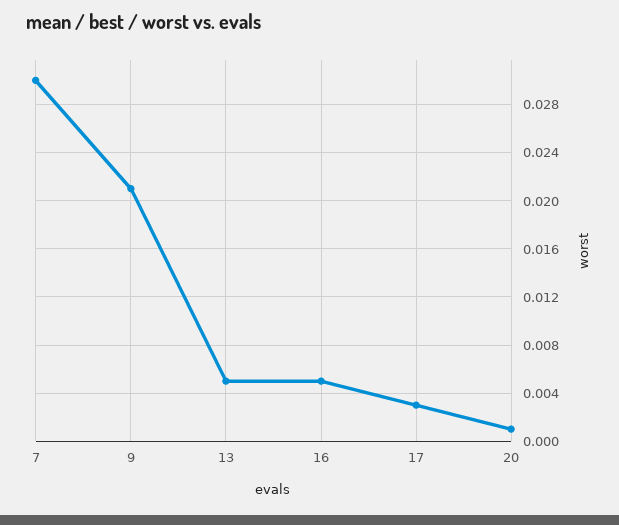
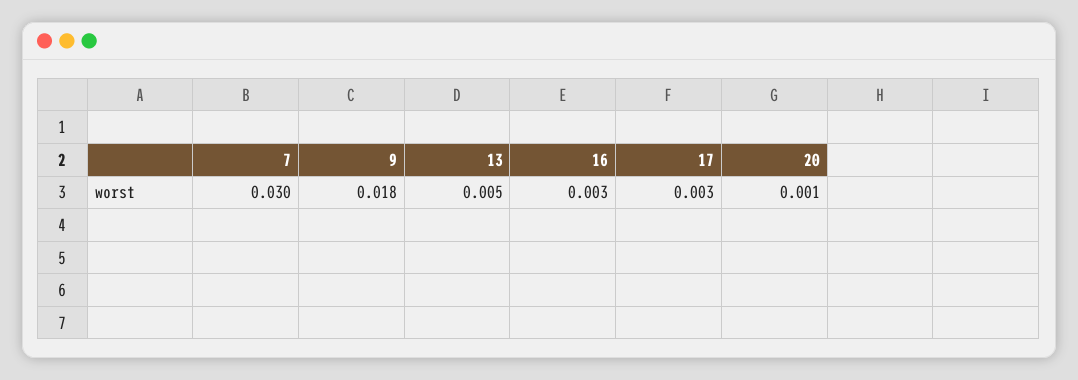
  {
    "7": 0.03,
-   "9": 0.021,
+   "9": 0.018,
    "13": 0.005,
-   "16": 0.005,
+   "16": 0.003,
    "17": 0.003,
    "20": 0.001
  }

